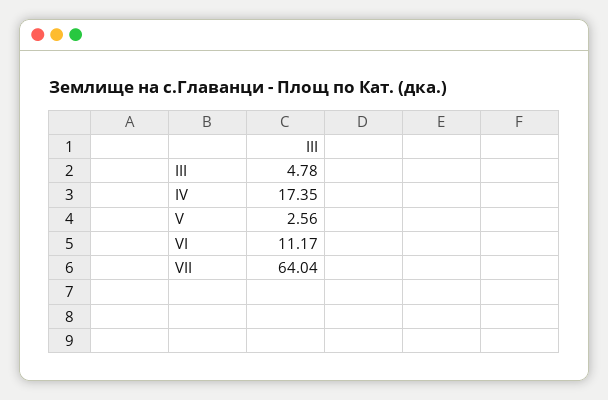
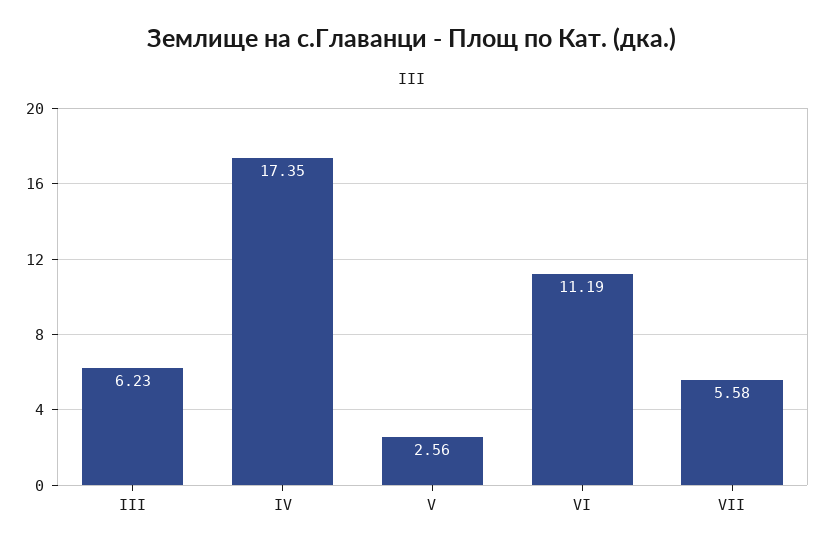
  {
-   "III": 4.78,
+   "III": 6.23,
    "IV": 17.35,
    "V": 2.56,
-   "VI": 11.17,
+   "VI": 11.19,
-   "VII": 64.04
+   "VII": 5.58
  }

